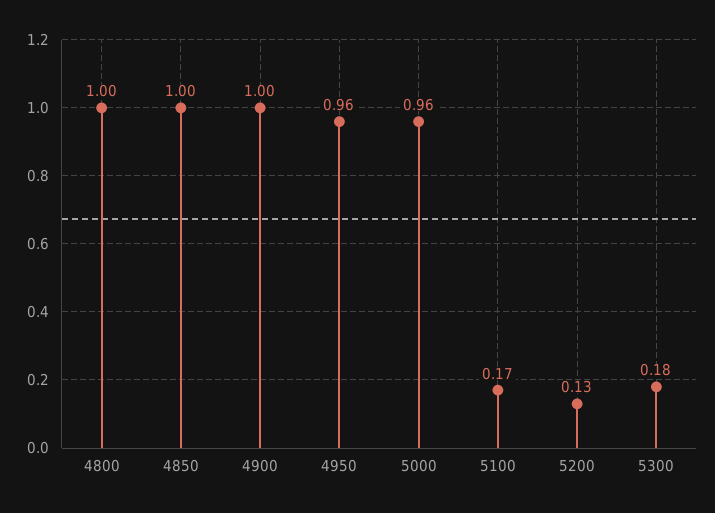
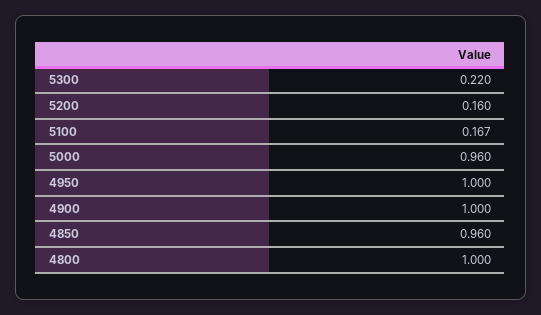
  {
    "4800": 1,
-   "4850": 1,
+   "4850": 0.96,
    "4900": 1,
-   "4950": 0.96,
+   "4950": 1,
    "5000": 0.96,
    "5100": 0.167,
-   "5200": 0.13,
+   "5200": 0.16,
-   "5300": 0.18
+   "5300": 0.22
  }

